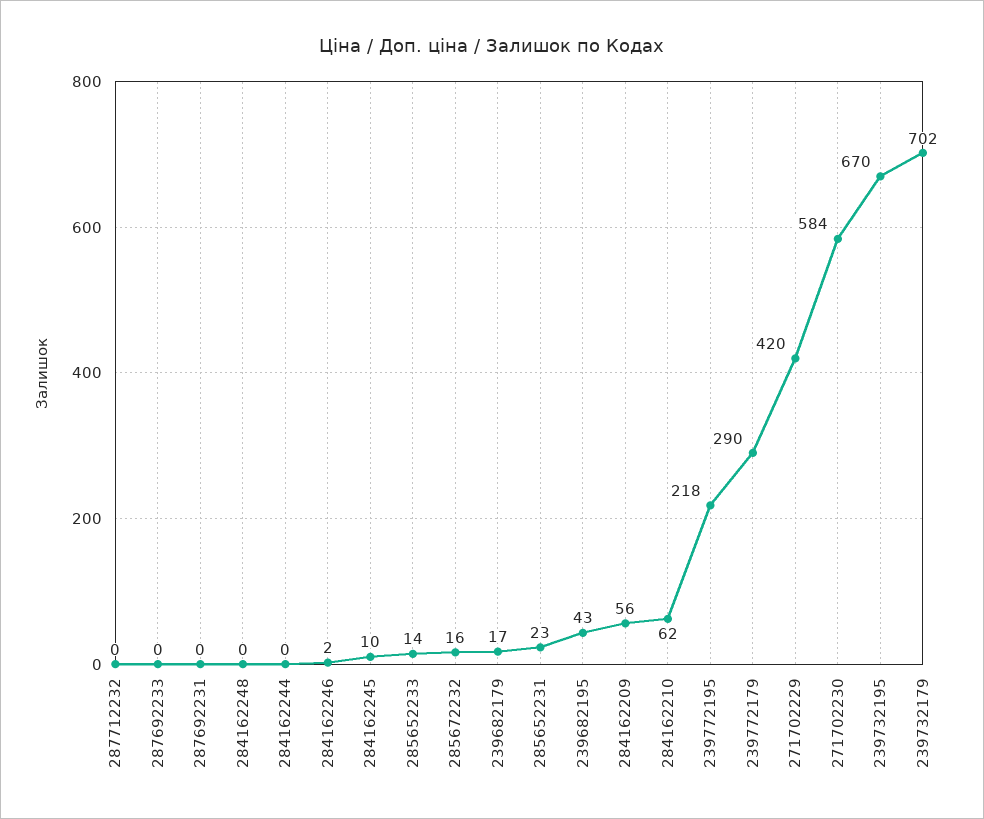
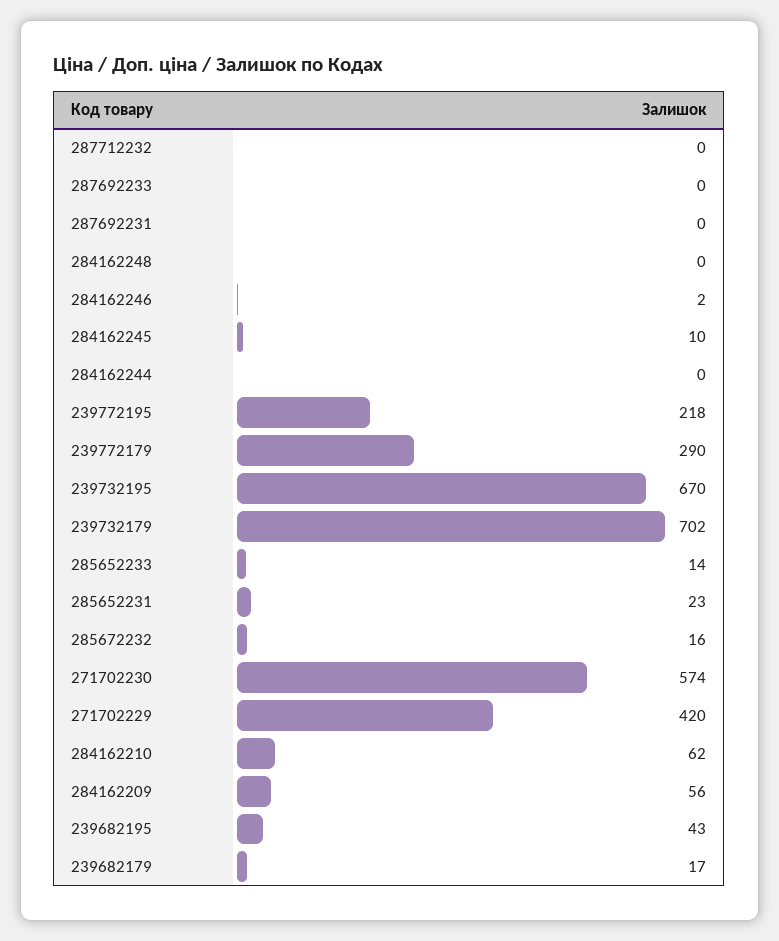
  {
    "287712232": 0,
    "287692233": 0,
    "287692231": 0,
    "284162248": 0,
    "284162244": 0,
    "284162246": 2,
    "284162245": 10,
    "285652233": 14,
    "285672232": 16,
    "239682179": 17,
    "285652231": 23,
    "239682195": 43,
    "284162209": 56,
    "284162210": 62,
    "239772195": 218,
    "239772179": 290,
    "271702229": 420,
-   "271702230": 584,
+   "271702230": 574,
    "239732195": 670,
    "239732179": 702
  }

